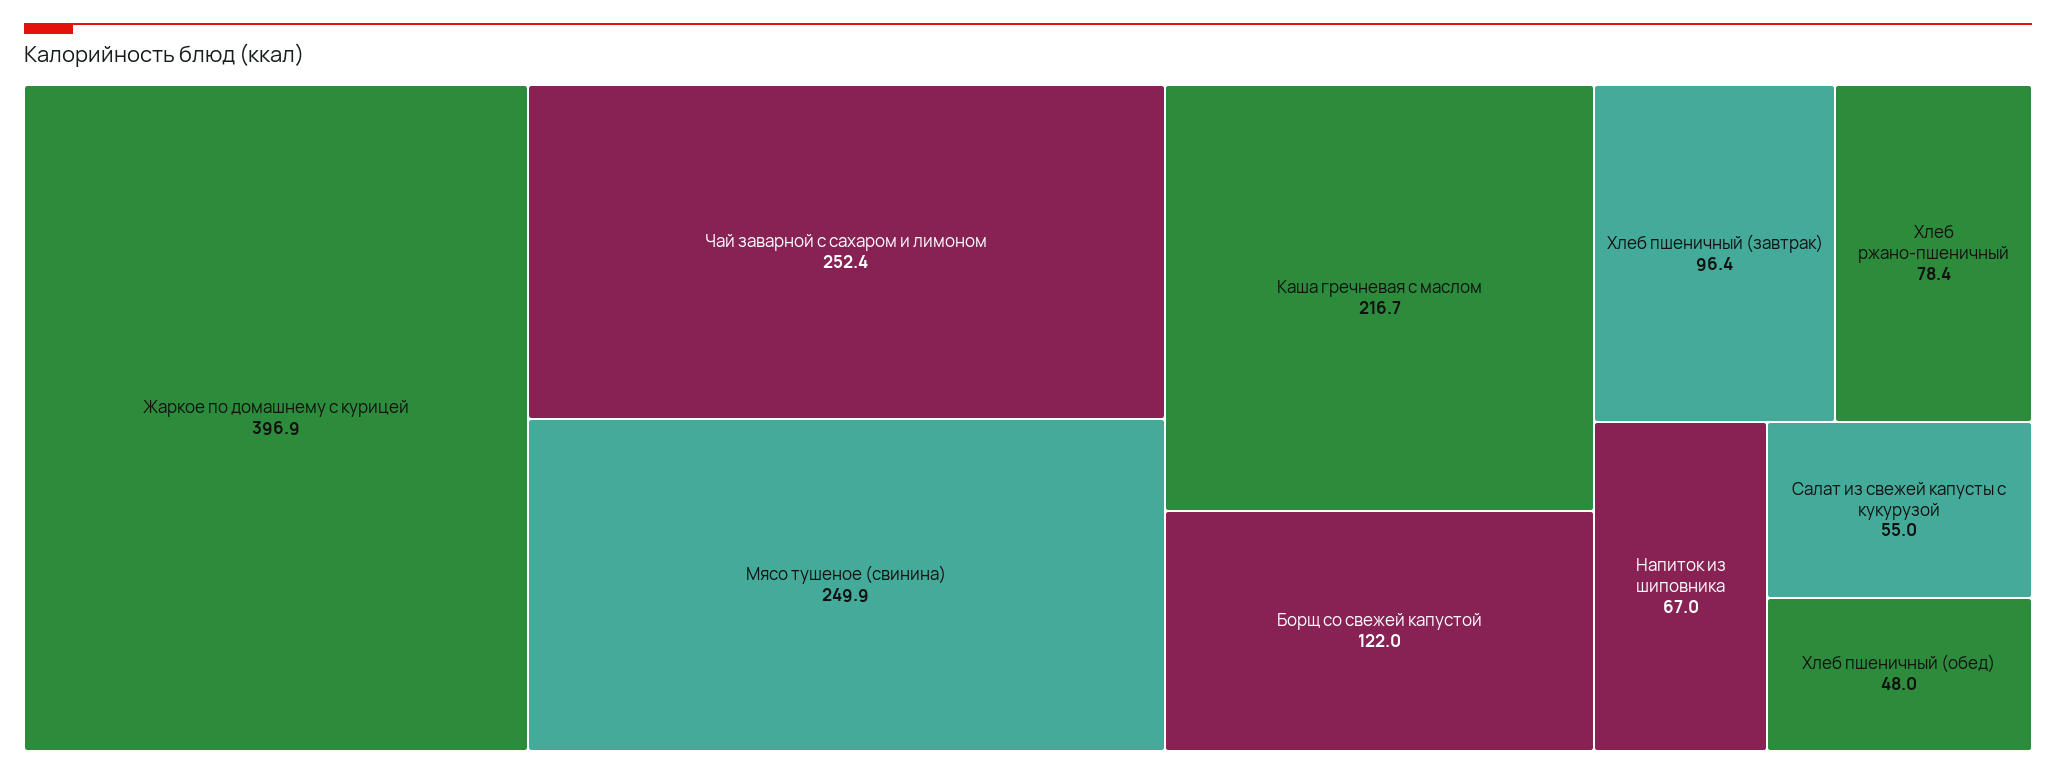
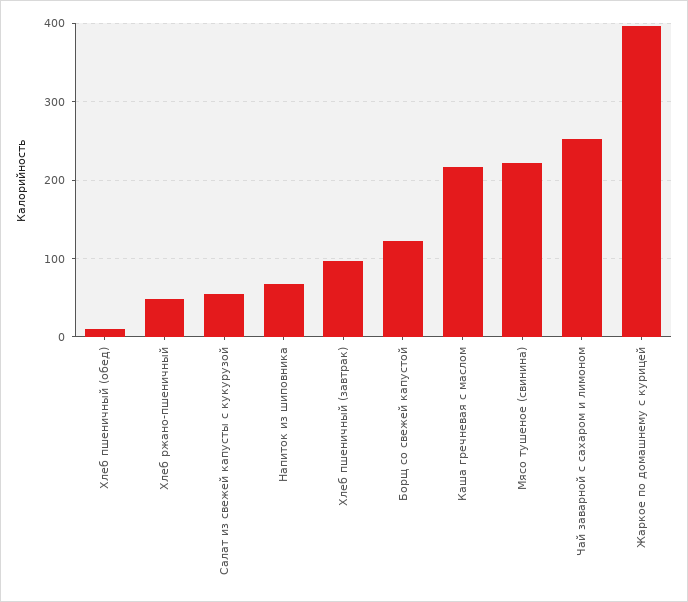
  {
    "Жаркое по домашнему с курицей": 396.9,
    "Чай заварной с сахаром и лимоном": 252.4,
-   "Мясо тушеное (свинина)": 249.9,
+   "Мясо тушеное (свинина)": 220,
    "Каша гречневая с маслом": 216.7,
    "Борщ со свежей капустой": 122,
    "Хлеб пшеничный (завтрак)": 96.4,
-   "Хлеб ржано-пшеничный": 78.4,
+   "Хлеб ржано-пшеничный": 50,
    "Напиток из шиповника": 67,
    "Салат из свежей капусты с кукурузой": 55,
-   "Хлеб пшеничный (обед)": 48
+   "Хлеб пшеничный (обед)": 10
  }

